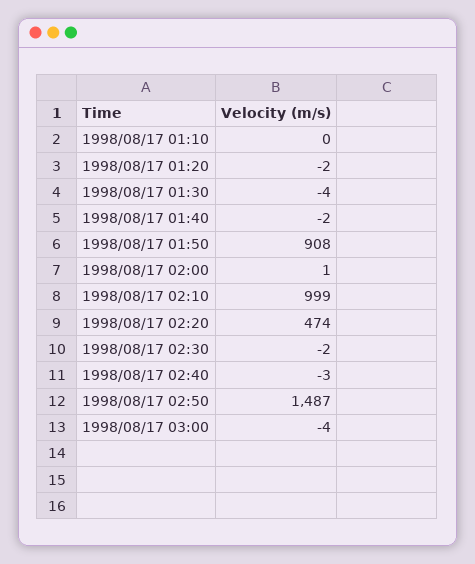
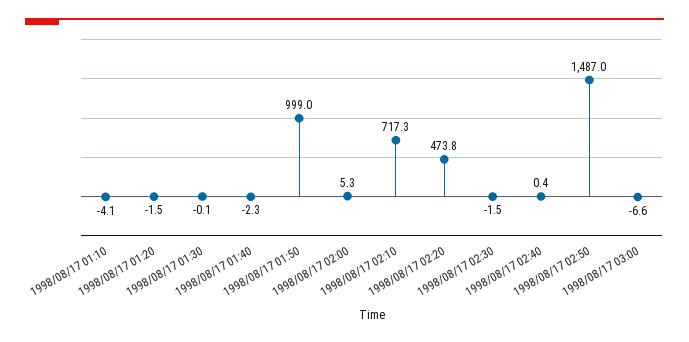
  {
-   "1998/08/17 01:10": 0,
+   "1998/08/17 01:10": -4.1,
    "1998/08/17 01:20": -1.5,
-   "1998/08/17 01:30": -4,
+   "1998/08/17 01:30": -0.1,
    "1998/08/17 01:40": -2.3,
-   "1998/08/17 01:50": 908,
+   "1998/08/17 01:50": 999,
-   "1998/08/17 02:00": 1,
+   "1998/08/17 02:00": 5.3,
-   "1998/08/17 02:10": 999,
+   "1998/08/17 02:10": 717.3,
    "1998/08/17 02:20": 473.8,
    "1998/08/17 02:30": -1.5,
-   "1998/08/17 02:40": -3,
+   "1998/08/17 02:40": 0.4,
    "1998/08/17 02:50": 1487,
-   "1998/08/17 03:00": -4
+   "1998/08/17 03:00": -6.6
  }

